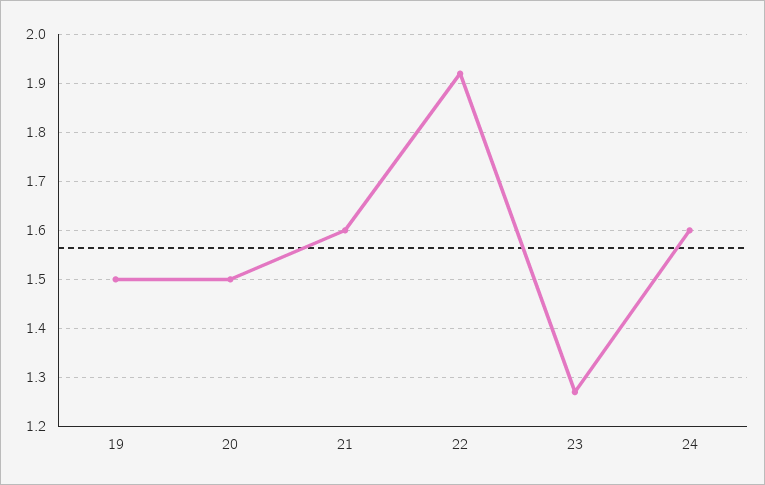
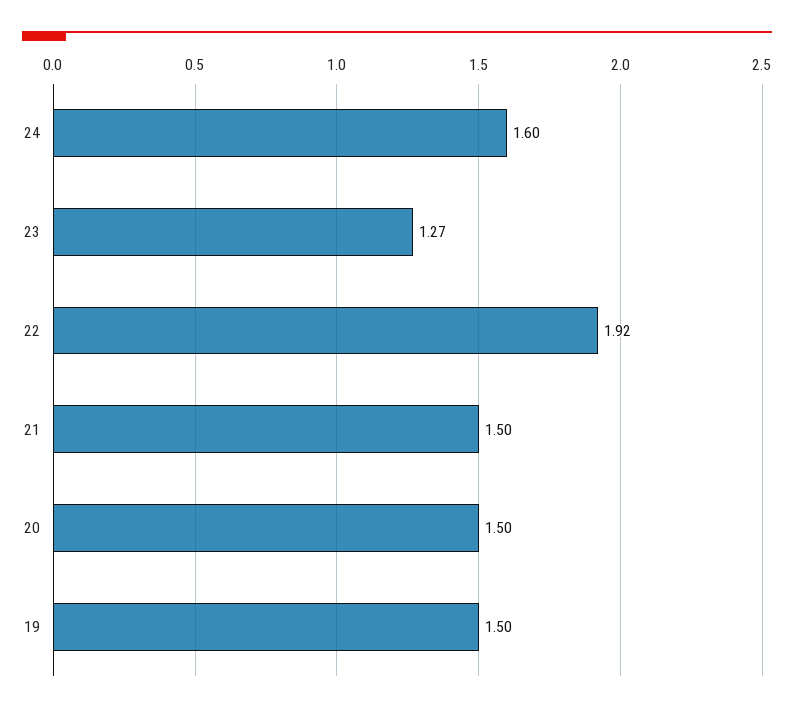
  {
    "19": 1.5,
    "20": 1.5,
-   "21": 1.6,
+   "21": 1.5,
    "22": 1.92,
    "23": 1.27,
    "24": 1.6
  }

